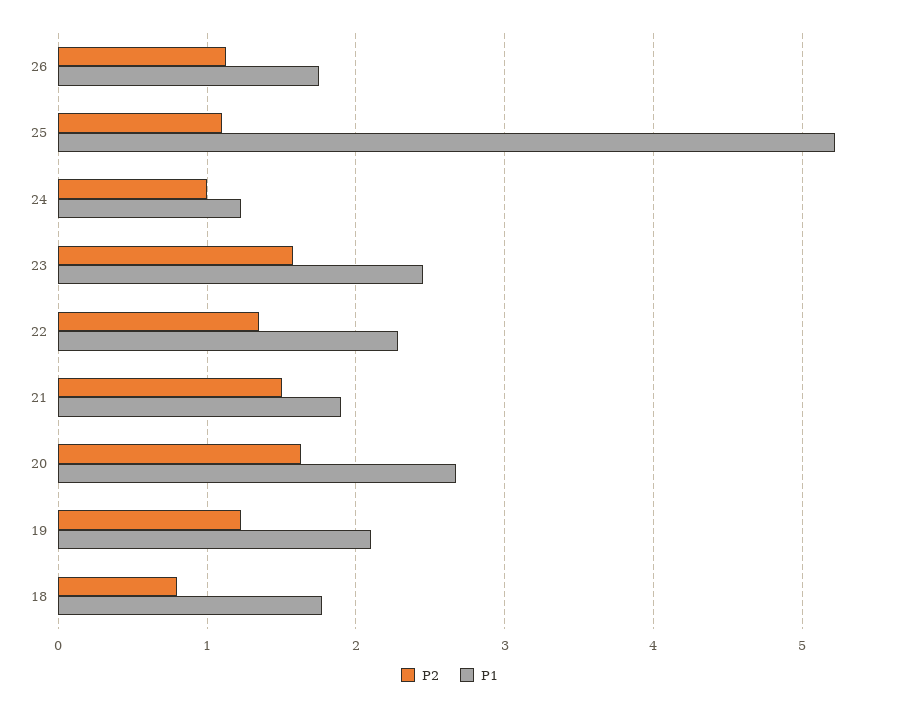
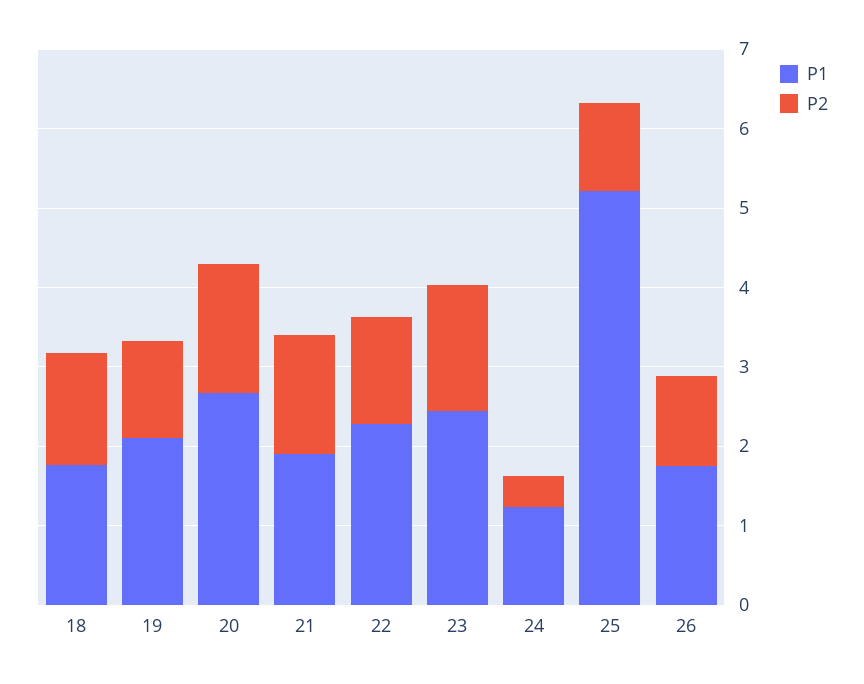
  {
    "P2": {
      "26": 1.1,
      "25": 1.1,
-     "24": 1,
+     "24": 0.4,
      "23": 1.6,
      "22": 1.4,
      "21": 1.5,
      "20": 1.6,
      "19": 1.2,
-     "18": 0.8
+     "18": 1.4
    },
    "P1": {
      "26": 1.8,
      "25": 5.2,
      "24": 1.2,
      "23": 2.5,
      "22": 2.3,
      "21": 1.9,
      "20": 2.7,
      "19": 2.1,
      "18": 1.8
    }
  }

